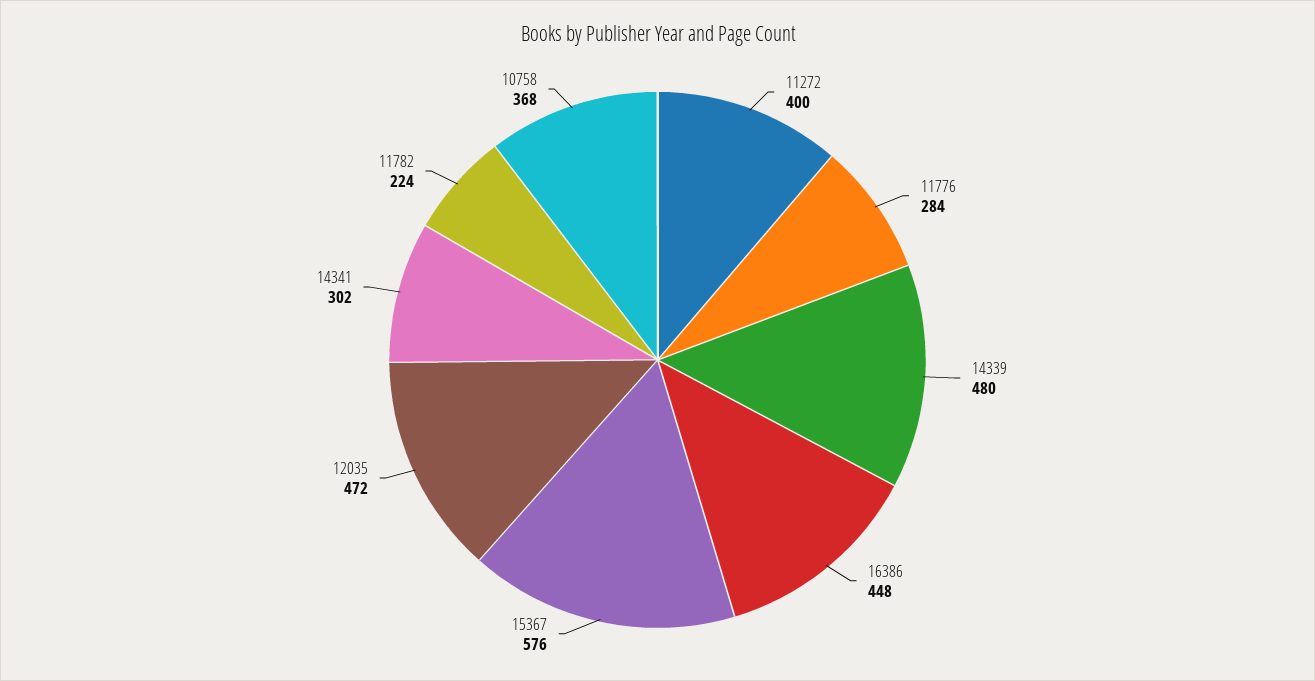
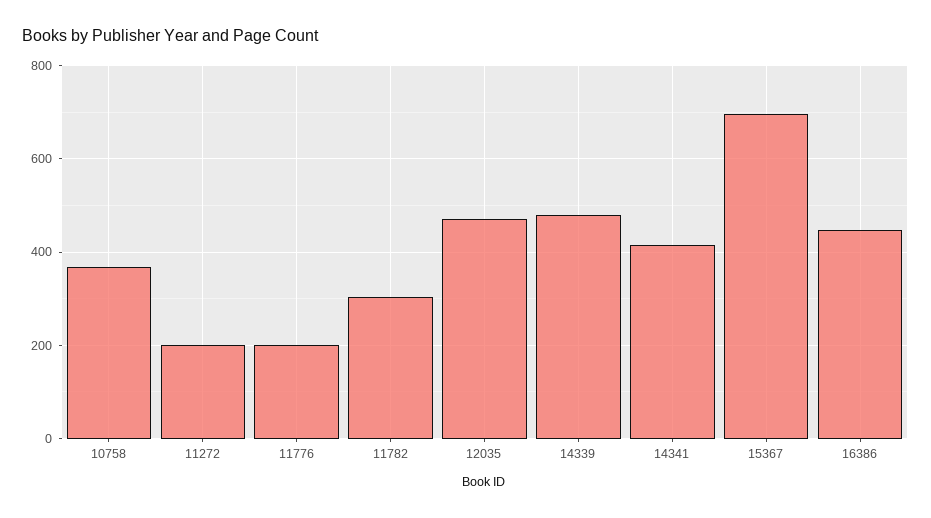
  {
-   "11272": 400,
+   "11272": 200,
-   "11776": 284,
+   "11776": 200,
    "14339": 480,
    "16386": 448,
-   "15367": 576,
+   "15367": 700,
    "12035": 472,
-   "14341": 302,
+   "14341": 420,
-   "11782": 224,
+   "11782": 300,
    "10758": 368
  }

